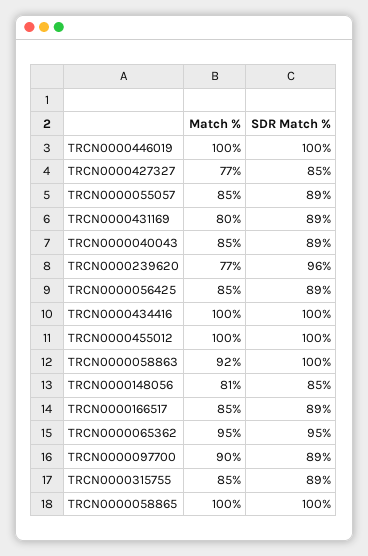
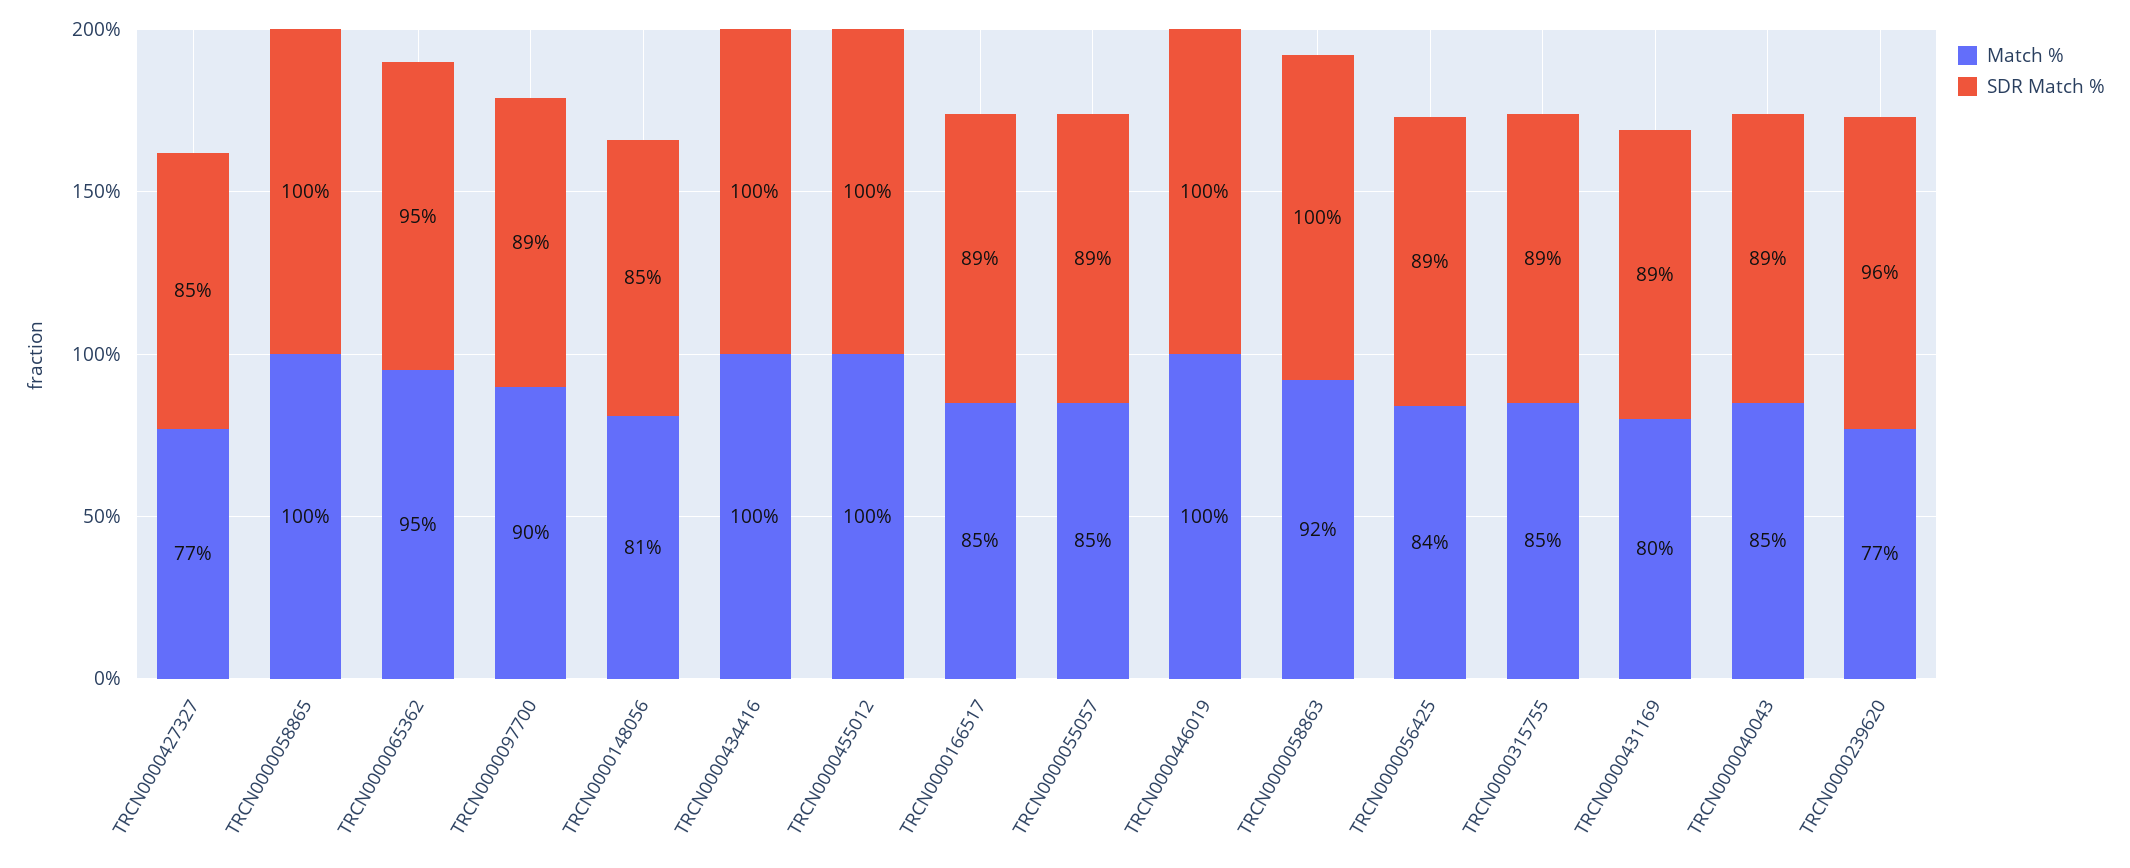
  {
    "Match %": {
      "TRCN0000446019": 100,
      "TRCN0000427327": 77,
      "TRCN0000055057": 85,
      "TRCN0000431169": 80,
      "TRCN0000040043": 85,
      "TRCN0000239620": 77,
-     "TRCN0000056425": 85,
+     "TRCN0000056425": 84,
      "TRCN0000434416": 100,
      "TRCN0000455012": 100,
      "TRCN0000058863": 92,
      "TRCN0000148056": 81,
      "TRCN0000166517": 85,
      "TRCN0000065362": 95,
      "TRCN0000097700": 90,
      "TRCN0000315755": 85,
      "TRCN0000058865": 100
    },
    "SDR Match %": {
      "TRCN0000446019": 100,
      "TRCN0000427327": 85,
      "TRCN0000055057": 89,
      "TRCN0000431169": 89,
      "TRCN0000040043": 89,
      "TRCN0000239620": 96,
      "TRCN0000056425": 89,
      "TRCN0000434416": 100,
      "TRCN0000455012": 100,
      "TRCN0000058863": 100,
      "TRCN0000148056": 85,
      "TRCN0000166517": 89,
      "TRCN0000065362": 95,
      "TRCN0000097700": 89,
      "TRCN0000315755": 89,
      "TRCN0000058865": 100
    }
  }

